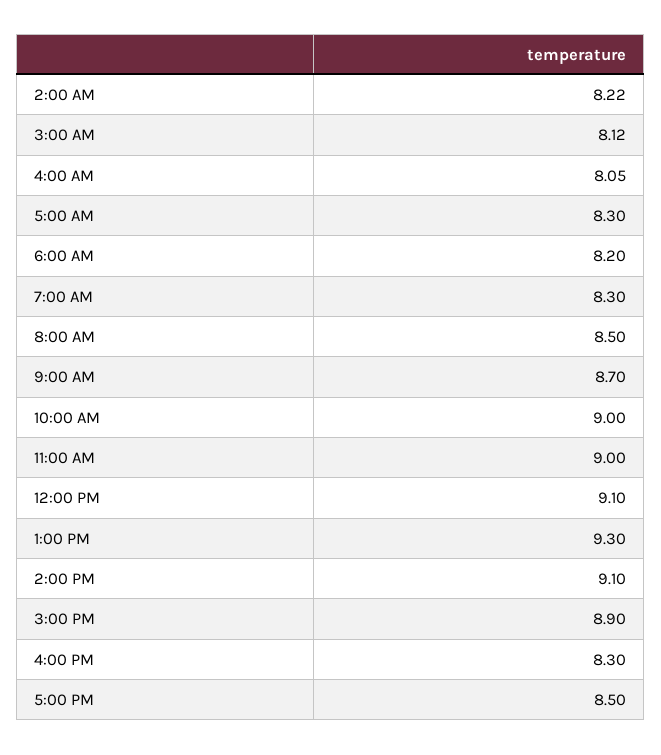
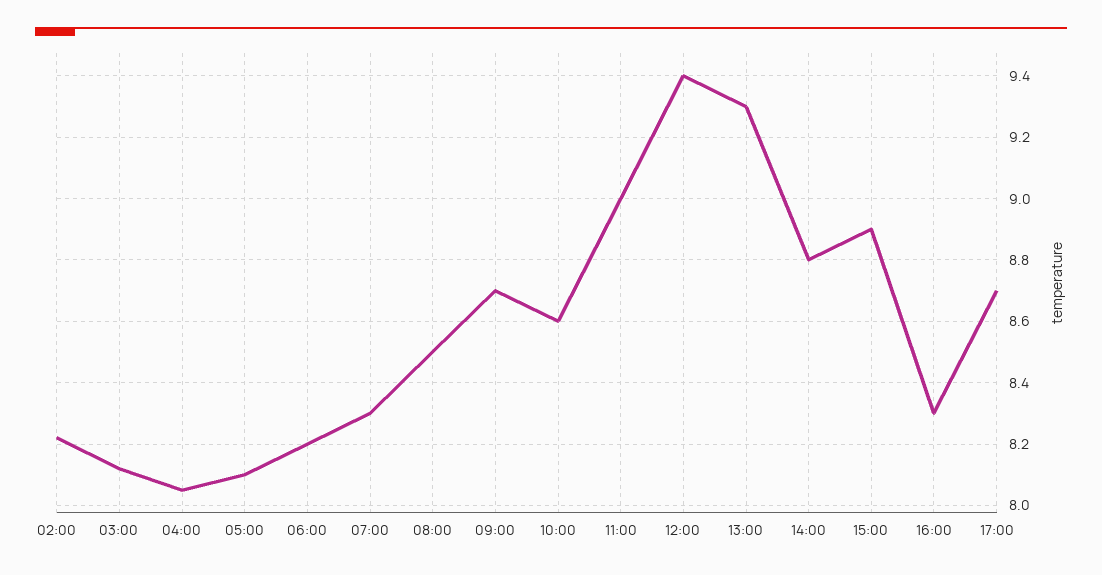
  {
    "2:00 AM": 8.22,
    "3:00 AM": 8.12,
    "4:00 AM": 8.05,
-   "5:00 AM": 8.3,
+   "5:00 AM": 8.1,
    "6:00 AM": 8.2,
    "7:00 AM": 8.3,
    "8:00 AM": 8.5,
    "9:00 AM": 8.7,
-   "10:00 AM": 9,
+   "10:00 AM": 8.6,
    "11:00 AM": 9,
-   "12:00 PM": 9.1,
+   "12:00 PM": 9.4,
    "1:00 PM": 9.3,
-   "2:00 PM": 9.1,
+   "2:00 PM": 8.8,
    "3:00 PM": 8.9,
    "4:00 PM": 8.3,
-   "5:00 PM": 8.5
+   "5:00 PM": 8.7
  }

